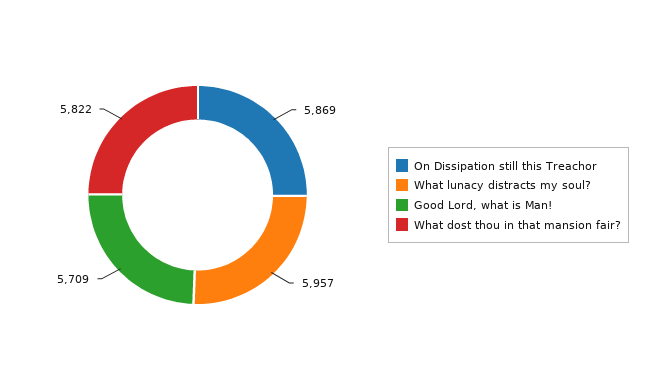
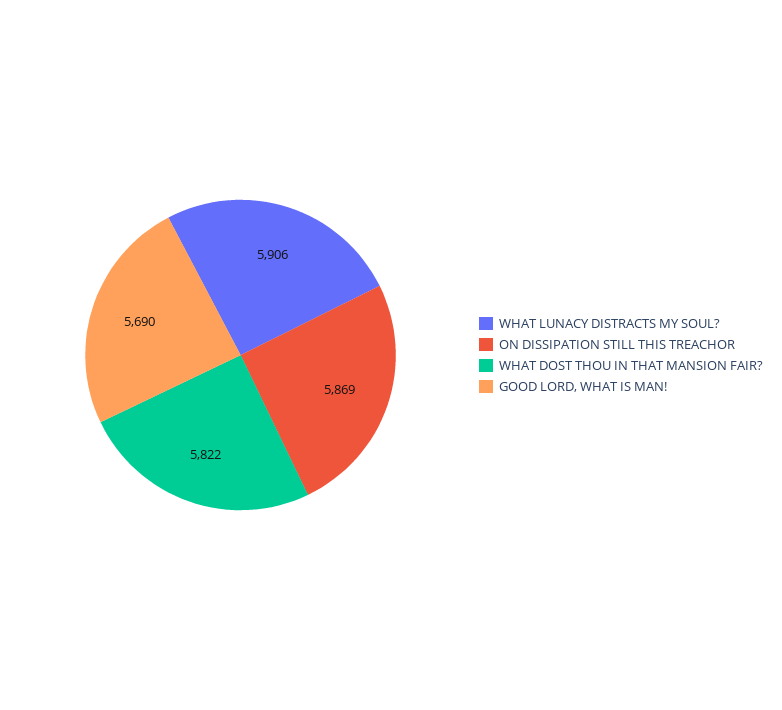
  {
    "On Dissipation still this Treachor": 5869,
-   "What lunacy distracts my soul?": 5957,
+   "What lunacy distracts my soul?": 5906,
-   "Good Lord, what is Man!": 5709,
+   "Good Lord, what is Man!": 5690,
    "What dost thou in that mansion fair?": 5822
  }

